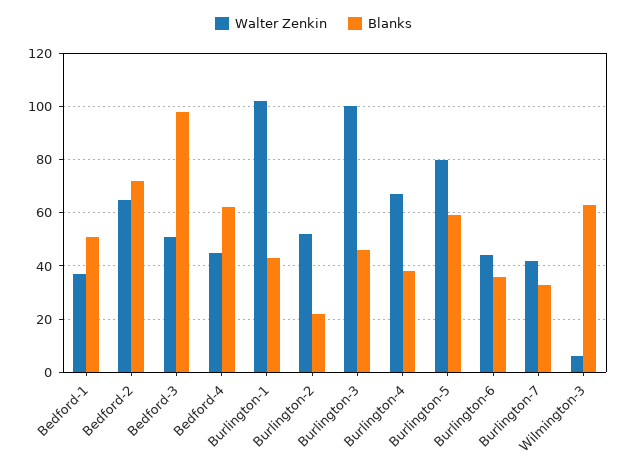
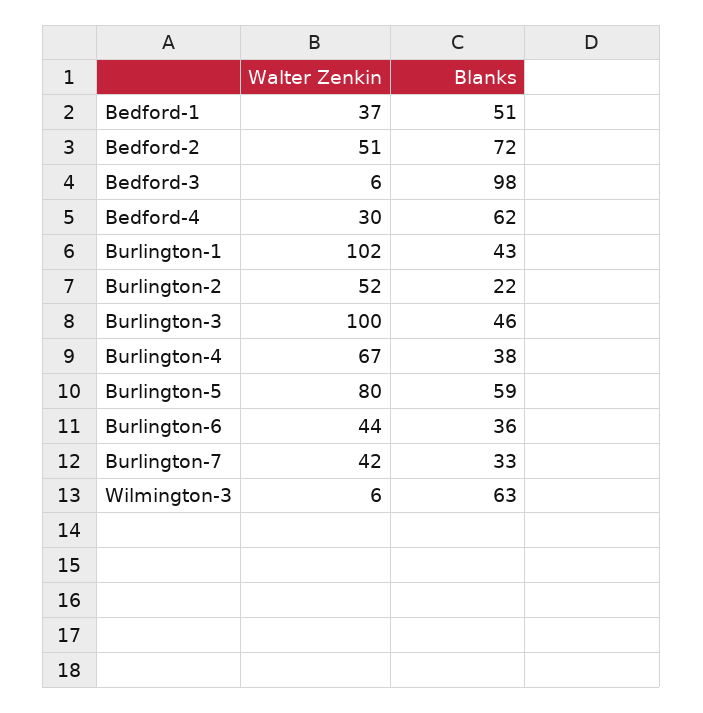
  {
    "Walter Zenkin": {
      "Bedford-1": 37,
-     "Bedford-2": 65,
+     "Bedford-2": 51,
-     "Bedford-3": 50,
+     "Bedford-3": 6,
-     "Bedford-4": 45,
+     "Bedford-4": 30,
      "Burlington-1": 102,
      "Burlington-2": 52,
      "Burlington-3": 100,
      "Burlington-4": 67,
      "Burlington-5": 80,
      "Burlington-6": 44,
      "Burlington-7": 42,
      "Wilmington-3": 6
    },
    "Blanks": {
      "Bedford-1": 51,
      "Bedford-2": 72,
      "Bedford-3": 98,
      "Bedford-4": 62,
      "Burlington-1": 43,
      "Burlington-2": 22,
      "Burlington-3": 46,
      "Burlington-4": 38,
      "Burlington-5": 59,
      "Burlington-6": 36,
      "Burlington-7": 33,
      "Wilmington-3": 63
    }
  }

